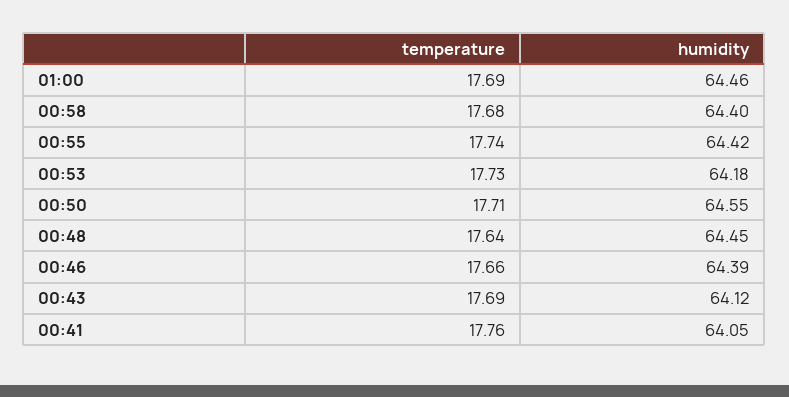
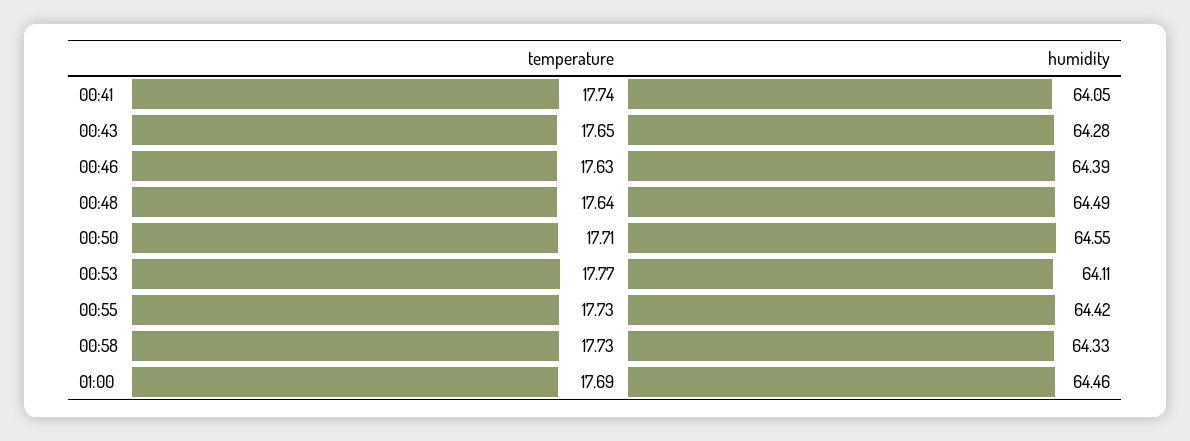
  {
    "temperature": {
      "01:00": 17.69,
-     "00:58": 17.68,
+     "00:58": 17.73,
-     "00:55": 17.74,
+     "00:55": 17.73,
-     "00:53": 17.73,
+     "00:53": 17.77,
      "00:50": 17.71,
      "00:48": 17.64,
-     "00:46": 17.66,
+     "00:46": 17.63,
-     "00:43": 17.69,
+     "00:43": 17.65,
-     "00:41": 17.76
+     "00:41": 17.74
    },
    "humidity": {
      "01:00": 64.46,
-     "00:58": 64.4,
+     "00:58": 64.33,
      "00:55": 64.42,
-     "00:53": 64.18,
+     "00:53": 64.11,
      "00:50": 64.55,
-     "00:48": 64.45,
+     "00:48": 64.49,
      "00:46": 64.39,
-     "00:43": 64.12,
+     "00:43": 64.28,
      "00:41": 64.05
    }
  }

